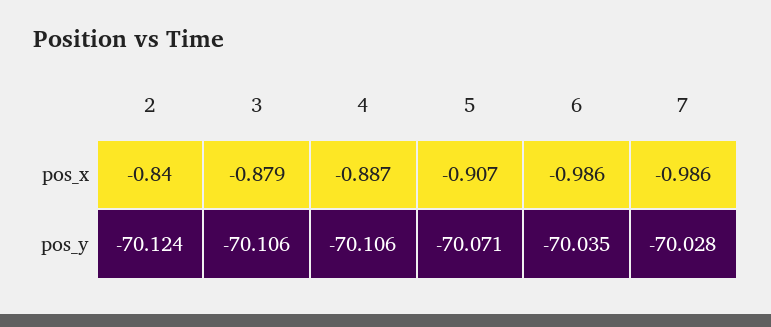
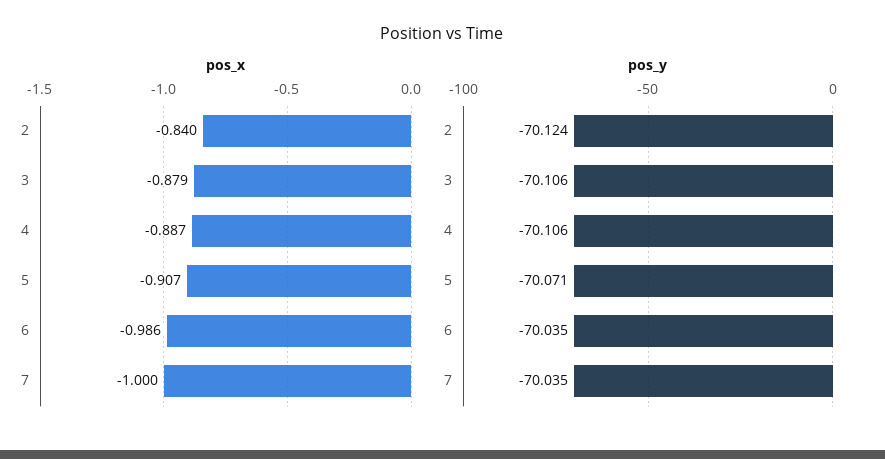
  {
    "pos_x": {
      "2": -0.84,
      "3": -0.879,
      "4": -0.887,
      "5": -0.907,
      "6": -0.986,
-     "7": -0.986
+     "7": -1
    },
    "pos_y": {
      "2": -70.124,
      "3": -70.106,
      "4": -70.106,
      "5": -70.071,
      "6": -70.035,
-     "7": -70.028
+     "7": -70.035
    }
  }

